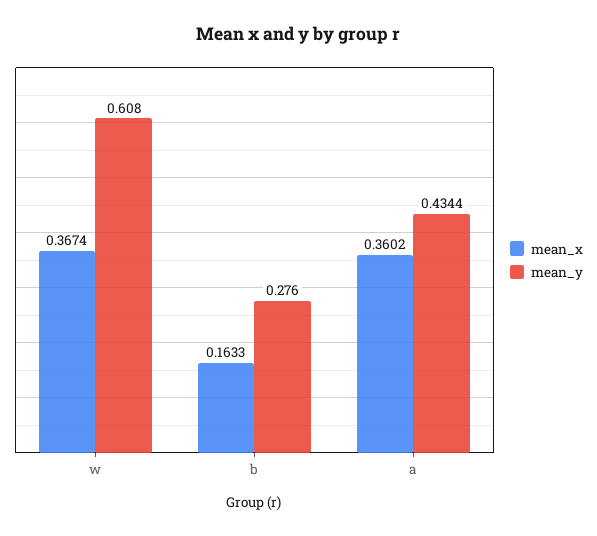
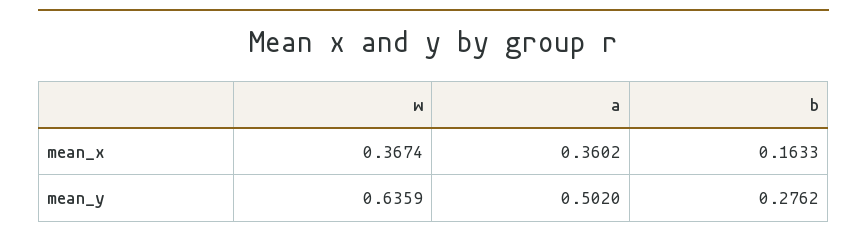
  {
    "mean_x": {
      "w": 0.3674,
      "b": 0.1633,
      "a": 0.3602
    },
    "mean_y": {
-     "w": 0.608,
+     "w": 0.6359,
-     "b": 0.276,
+     "b": 0.2762,
-     "a": 0.4344
+     "a": 0.502
    }
  }

